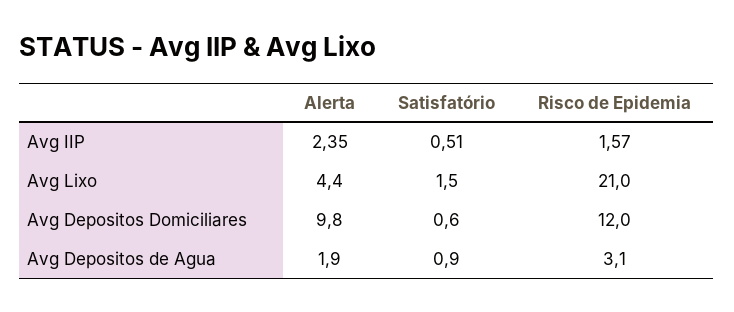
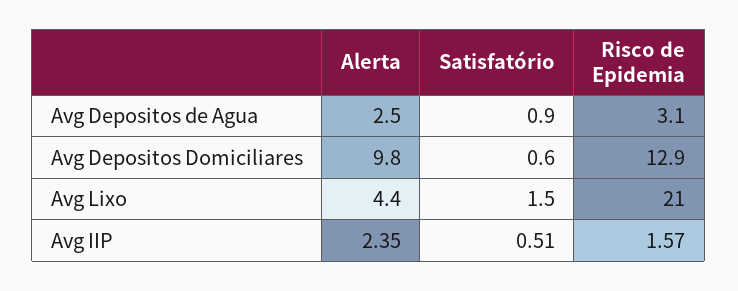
  {
    "Alerta": {
      "Avg IIP": 2.35,
      "Avg Lixo": 4.4,
      "Avg Depositos Domiciliares": 9.8,
-     "Avg Depositos de Agua": 1.9
+     "Avg Depositos de Agua": 2.5
    },
    "Satisfatório": {
      "Avg IIP": 0.51,
      "Avg Lixo": 1.5,
      "Avg Depositos Domiciliares": 0.6,
      "Avg Depositos de Agua": 0.9
    },
    "Risco de Epidemia": {
      "Avg IIP": 1.57,
      "Avg Lixo": 21,
-     "Avg Depositos Domiciliares": 12,
+     "Avg Depositos Domiciliares": 12.9,
      "Avg Depositos de Agua": 3.1
    }
  }

